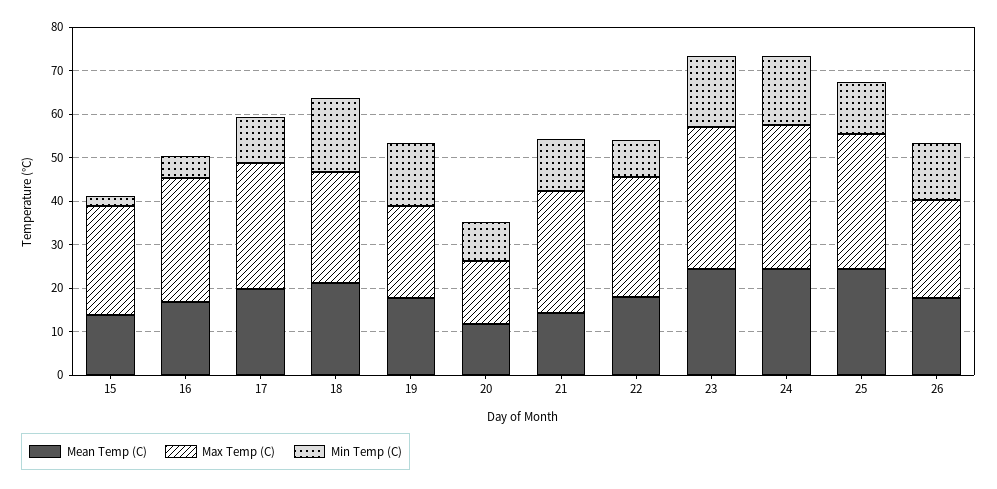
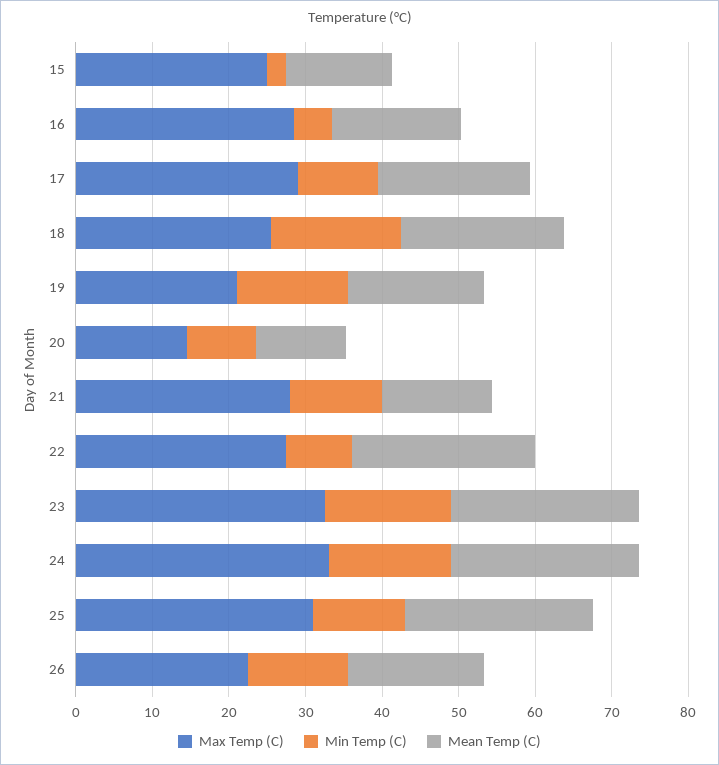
  {
    "Mean Temp (C)": {
      "15": 14,
      "16": 16,
      "17": 20,
      "18": 22,
      "19": 18,
      "20": 12,
      "21": 14,
-     "22": 18,
+     "22": 24,
      "23": 24,
      "24": 24,
      "25": 24,
      "26": 18
    },
    "Max Temp (C)": {
      "15": 26,
      "16": 28,
      "17": 30,
      "18": 26,
      "19": 22,
      "20": 14,
      "21": 28,
      "22": 28,
      "23": 32,
      "24": 34,
      "25": 32,
      "26": 22
    },
    "Min Temp (C)": {
      "15": 2,
      "16": 6,
      "17": 10,
      "18": 18,
      "19": 14,
      "20": 10,
      "21": 12,
      "22": 8,
      "23": 16,
      "24": 16,
      "25": 12,
      "26": 14
    }
  }

